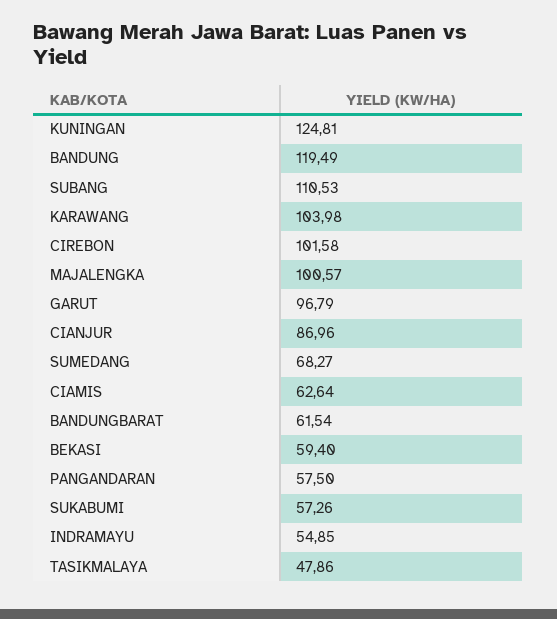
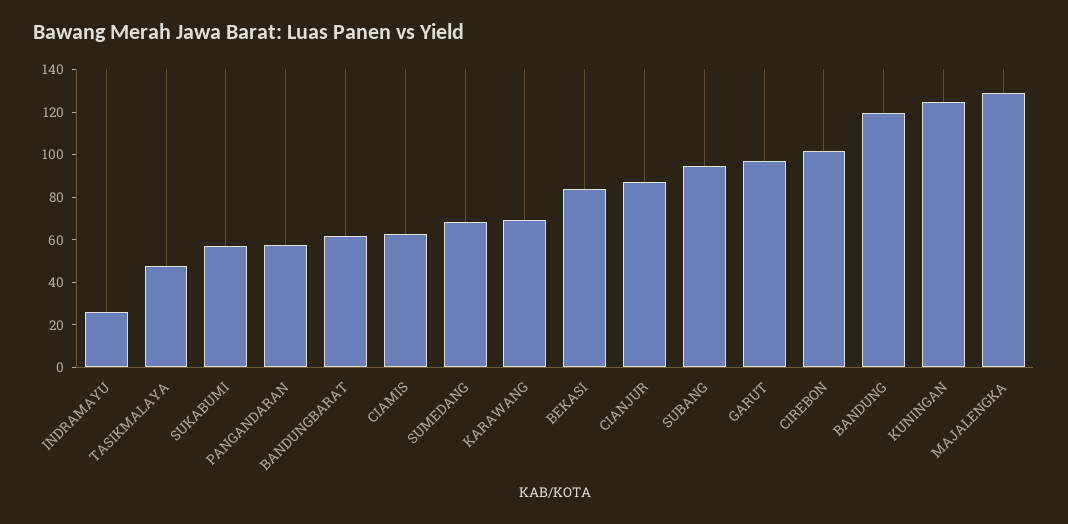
  {
    "KUNINGAN": 124.81,
    "BANDUNG": 119.49,
-   "SUBANG": 110.53,
+   "SUBANG": 95,
-   "KARAWANG": 103.98,
+   "KARAWANG": 70,
    "CIREBON": 101.58,
-   "MAJALENGKA": 100.57,
+   "MAJALENGKA": 130,
    "GARUT": 96.79,
    "CIANJUR": 86.96,
    "SUMEDANG": 68.27,
    "CIAMIS": 62.64,
    "BANDUNGBARAT": 61.54,
-   "BEKASI": 59.4,
+   "BEKASI": 85,
    "PANGANDARAN": 57.5,
    "SUKABUMI": 57.26,
-   "INDRAMAYU": 54.85,
+   "INDRAMAYU": 25,
    "TASIKMALAYA": 47.86
  }

